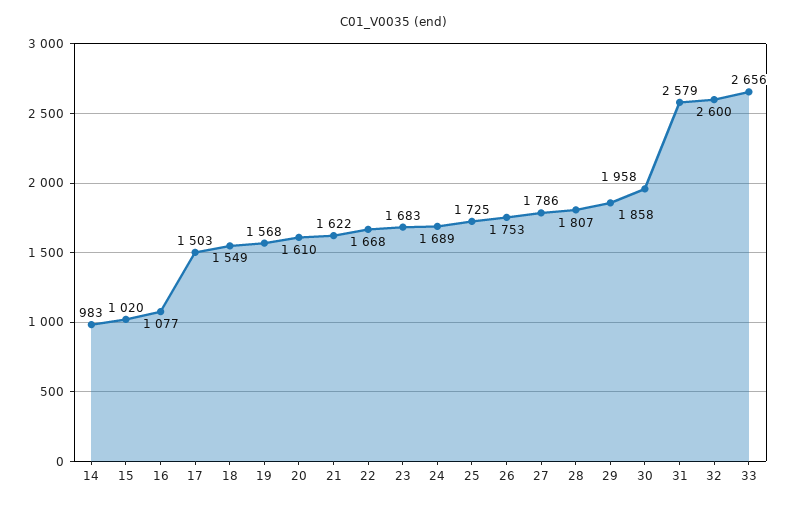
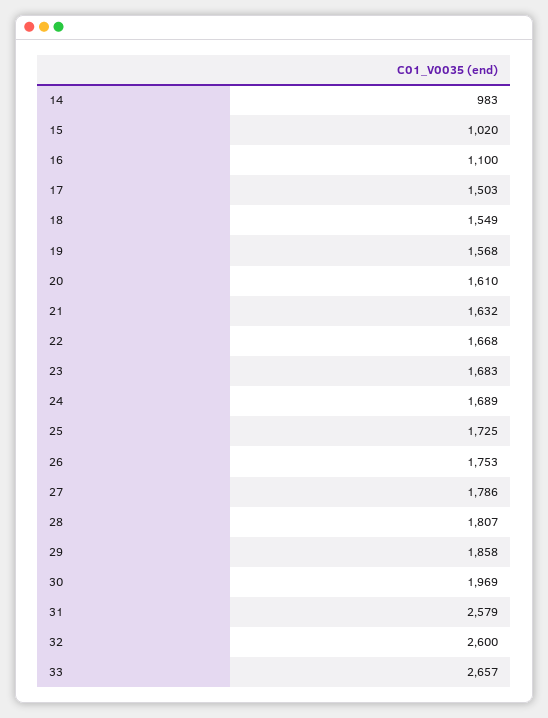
  {
    "14": 983,
    "15": 1020,
-   "16": 1077,
+   "16": 1100,
    "17": 1503,
    "18": 1549,
    "19": 1568,
    "20": 1610,
-   "21": 1622,
+   "21": 1632,
    "22": 1668,
    "23": 1683,
    "24": 1689,
    "25": 1725,
    "26": 1753,
    "27": 1786,
    "28": 1807,
    "29": 1858,
-   "30": 1958,
+   "30": 1969,
    "31": 2579,
    "32": 2600,
-   "33": 2656
+   "33": 2657
  }

